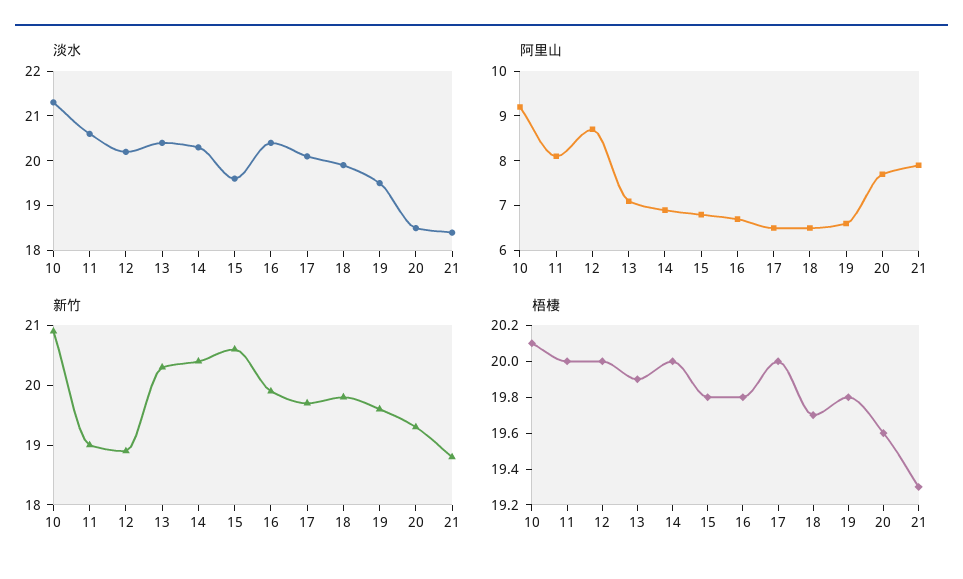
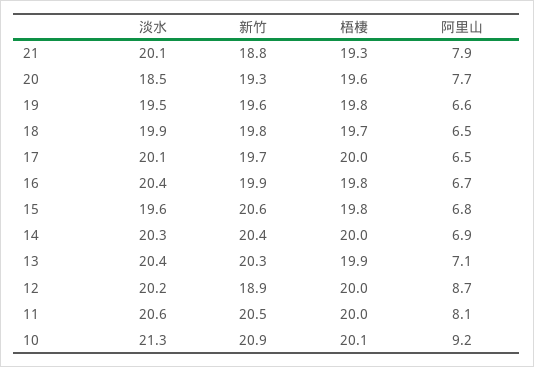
  {
    "淡水": {
      "10": 21.3,
      "11": 20.6,
      "12": 20.2,
      "13": 20.4,
      "14": 20.3,
      "15": 19.6,
      "16": 20.4,
      "17": 20.1,
      "18": 19.9,
      "19": 19.5,
      "20": 18.5,
-     "21": 18.5
+     "21": 20.1
    },
    "阿里山": {
      "10": 9.2,
      "11": 8.1,
      "12": 8.7,
      "13": 7.1,
      "14": 6.9,
      "15": 6.8,
      "16": 6.7,
      "17": 6.5,
      "18": 6.5,
      "19": 6.6,
      "20": 7.7,
      "21": 7.9
    },
    "新竹": {
      "10": 20.9,
-     "11": 19,
+     "11": 20.5,
      "12": 18.9,
      "13": 20.3,
      "14": 20.4,
      "15": 20.6,
      "16": 19.9,
      "17": 19.7,
      "18": 19.8,
      "19": 19.6,
      "20": 19.3,
      "21": 18.8
    },
    "梧棲": {
      "10": 20.1,
      "11": 20,
      "12": 20,
      "13": 19.9,
      "14": 20,
      "15": 19.8,
      "16": 19.8,
      "17": 20,
      "18": 19.7,
      "19": 19.8,
      "20": 19.6,
      "21": 19.3
    }
  }

